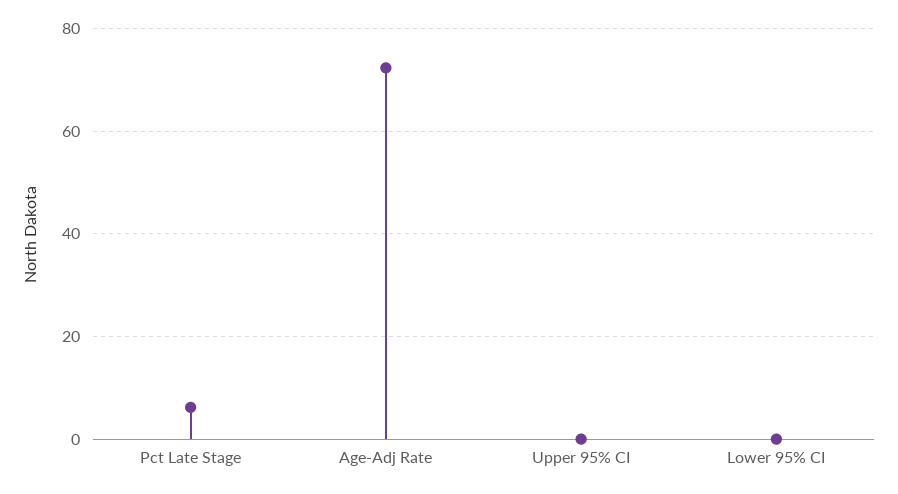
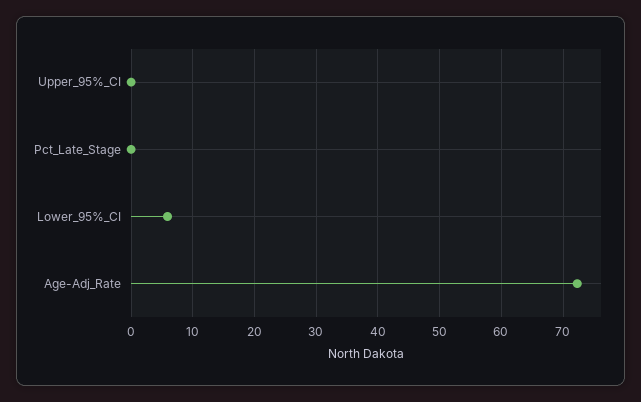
  {
-   "Pct Late Stage": 6,
+   "Pct Late Stage": 0,
    "Age-Adj Rate": 72,
    "Upper 95% CI": 0,
-   "Lower 95% CI": 0
+   "Lower 95% CI": 6
  }

